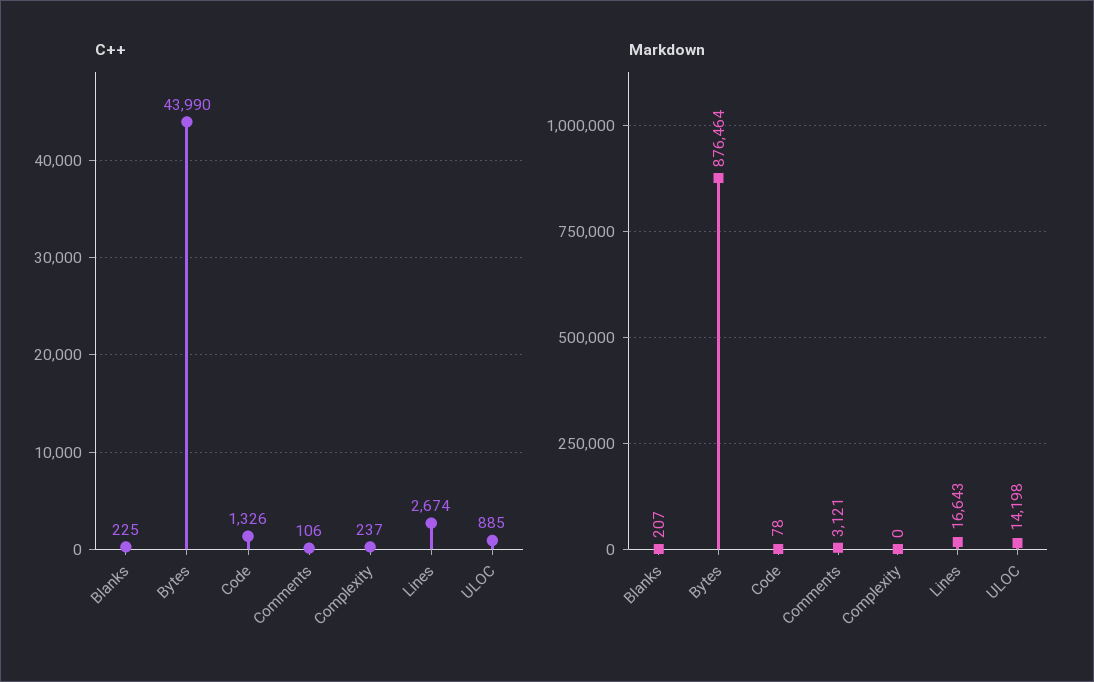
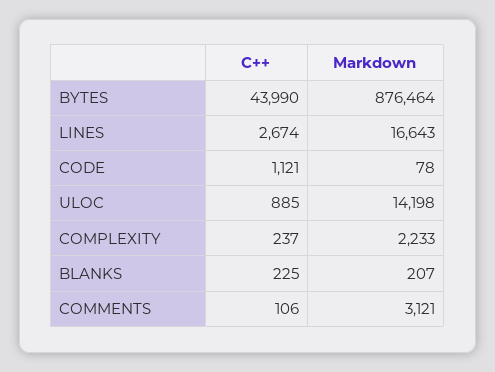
  {
    "C++": {
      "Blanks": 225,
      "Bytes": 43990,
-     "Code": 1326,
+     "Code": 1121,
      "Comments": 106,
      "Complexity": 237,
      "Lines": 2674,
      "ULOC": 885
    },
    "Markdown": {
      "Blanks": 207,
      "Bytes": 876464,
      "Code": 78,
      "Comments": 3121,
-     "Complexity": 0,
+     "Complexity": 2233,
      "Lines": 16643,
      "ULOC": 14198
    }
  }

